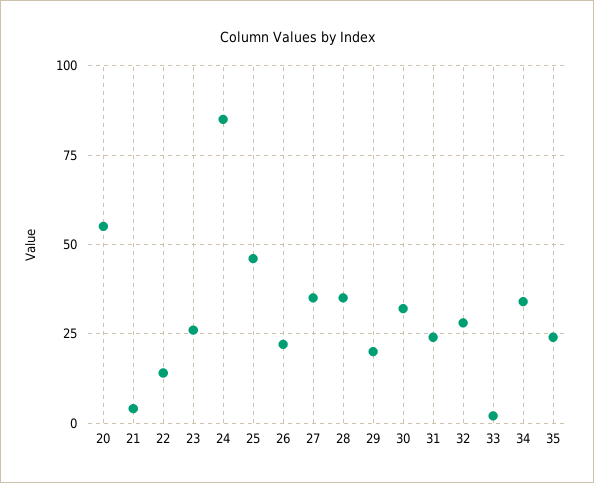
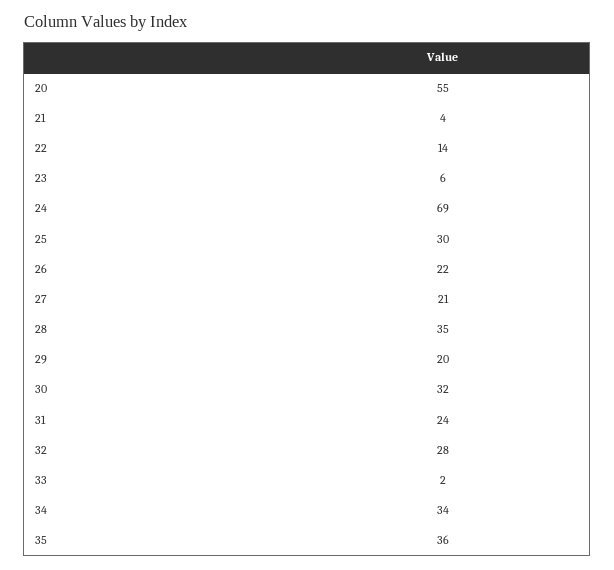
  {
    "20": 55,
    "21": 4,
    "22": 14,
-   "23": 25,
+   "23": 6,
-   "24": 85,
+   "24": 69,
-   "25": 45,
+   "25": 30,
    "26": 22,
-   "27": 35,
+   "27": 21,
    "28": 35,
    "29": 20,
    "30": 32,
    "31": 24,
    "32": 28,
    "33": 2,
    "34": 34,
-   "35": 25
+   "35": 36
  }

